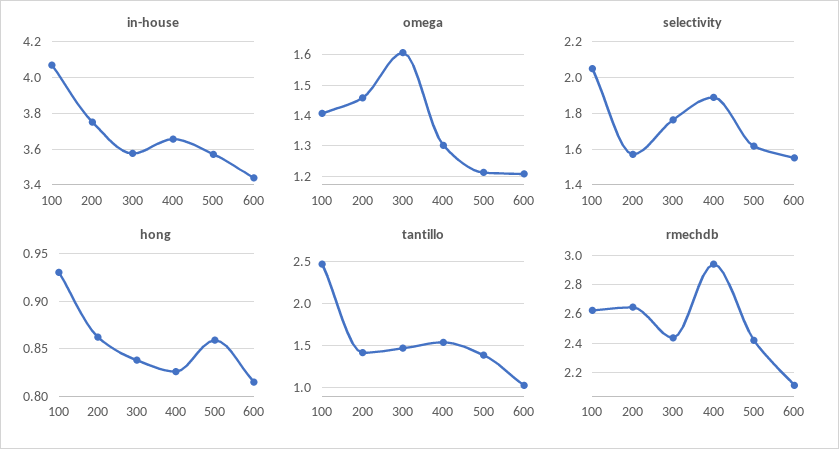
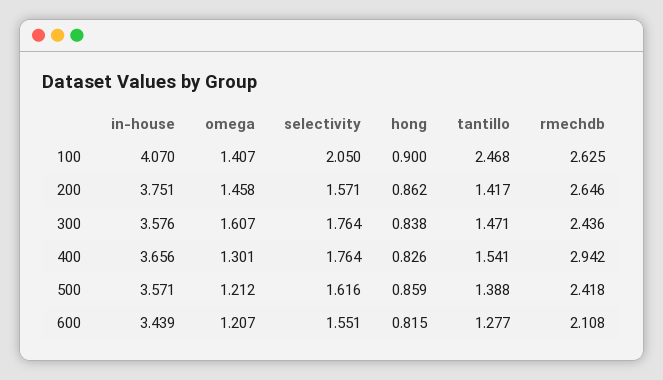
  {
    "in-house": {
      "100": 4.07,
      "200": 3.751,
      "300": 3.576,
      "400": 3.656,
      "500": 3.571,
      "600": 3.439
    },
    "omega": {
      "100": 1.407,
      "200": 1.458,
      "300": 1.607,
      "400": 1.301,
      "500": 1.212,
      "600": 1.207
    },
    "selectivity": {
      "100": 2.05,
      "200": 1.571,
      "300": 1.764,
-     "400": 1.9,
+     "400": 1.764,
      "500": 1.616,
      "600": 1.551
    },
    "hong": {
-     "100": 0.93,
+     "100": 0.9,
      "200": 0.862,
      "300": 0.838,
      "400": 0.826,
      "500": 0.859,
      "600": 0.815
    },
    "tantillo": {
      "100": 2.468,
      "200": 1.417,
      "300": 1.471,
      "400": 1.541,
      "500": 1.388,
-     "600": 1
+     "600": 1.277
    },
    "rmechdb": {
      "100": 2.625,
      "200": 2.646,
      "300": 2.436,
      "400": 2.942,
      "500": 2.418,
      "600": 2.108
    }
  }

